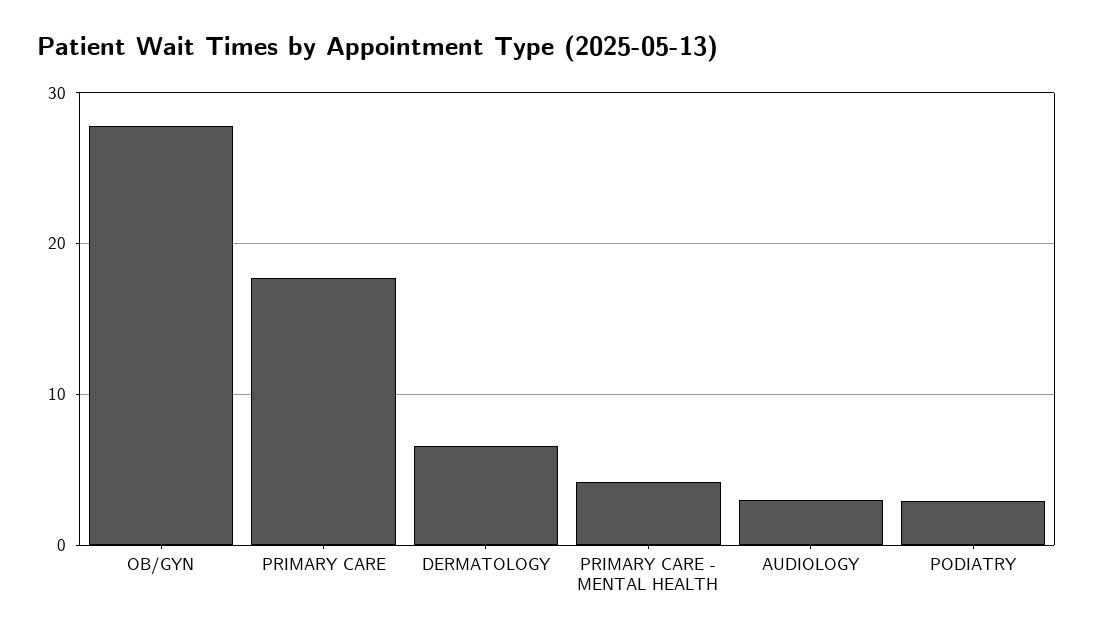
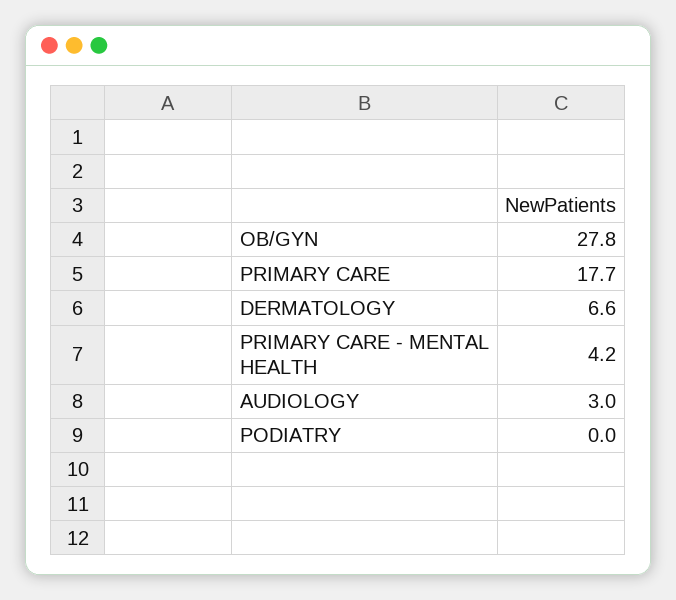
  {
    "OB/GYN": 27.8,
    "PRIMARY CARE": 17.7,
    "DERMATOLOGY": 6.6,
    "PRIMARY CARE - MENTAL HEALTH": 4.2,
    "AUDIOLOGY": 3,
-   "PODIATRY": 3
+   "PODIATRY": 0
  }

